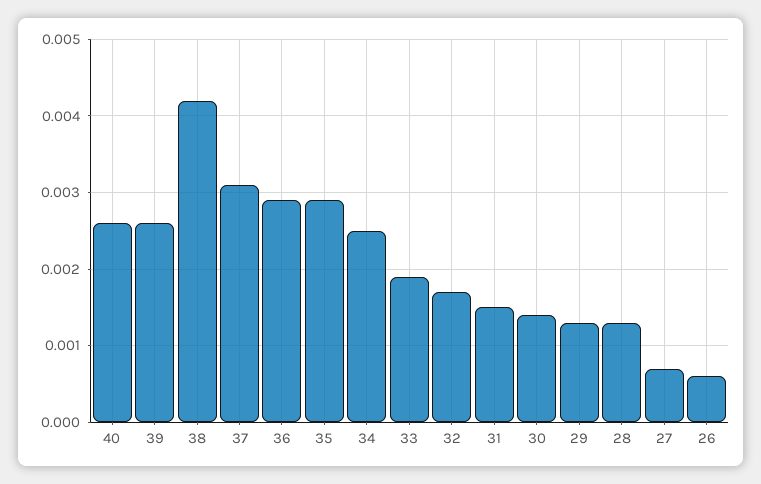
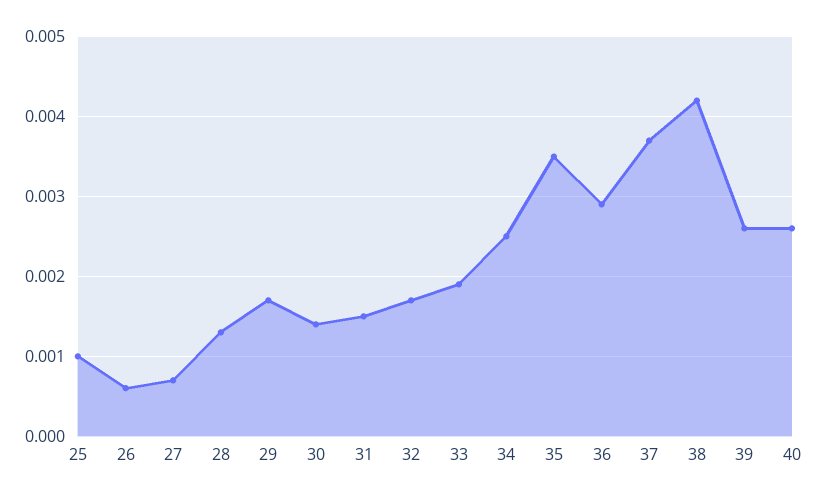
  {
    "40": 0.0026,
    "39": 0.0026,
    "38": 0.0042,
-   "37": 0.0031,
+   "37": 0.0037,
    "36": 0.0029,
-   "35": 0.0029,
+   "35": 0.0035,
    "34": 0.0025,
    "33": 0.0019,
    "32": 0.0017,
    "31": 0.0015,
    "30": 0.0014,
-   "29": 0.0013,
+   "29": 0.0017,
    "28": 0.0013,
    "27": 0.0007,
-   "26": 0.0006
+   "26": 0.0006,
+   "25": 0.001
  }

